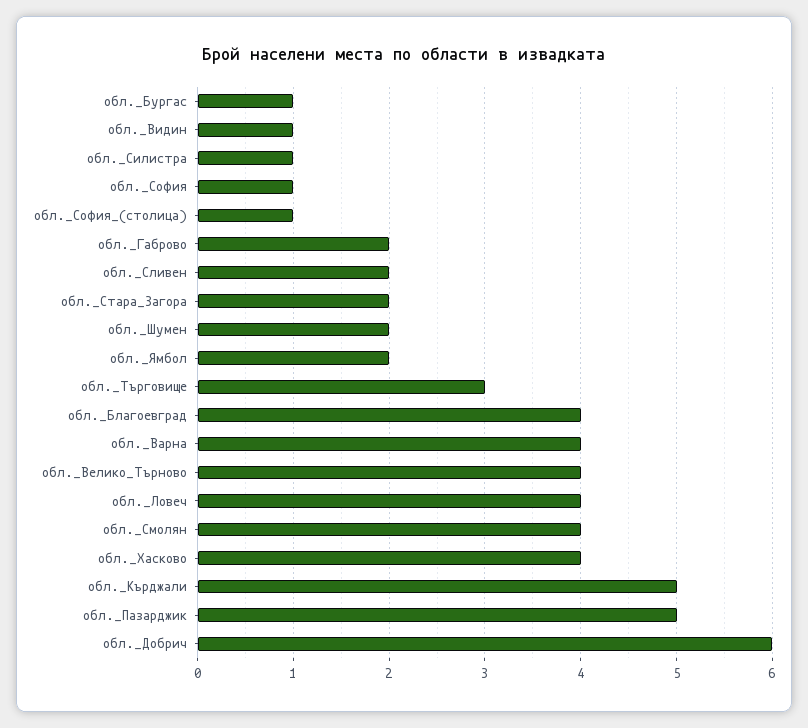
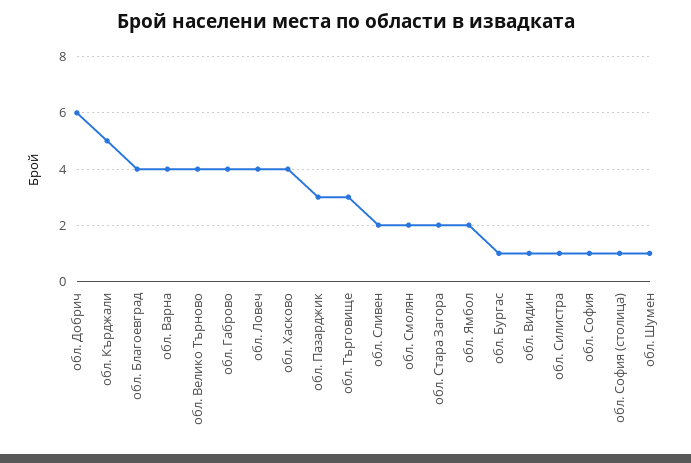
  {
    "обл._Бургас": 1,
    "обл._Видин": 1,
    "обл._Силистра": 1,
    "обл._София": 1,
    "обл._София_(столица)": 1,
-   "обл._Габрово": 2,
+   "обл._Габрово": 4,
    "обл._Сливен": 2,
    "обл._Стара_Загора": 2,
-   "обл._Шумен": 2,
+   "обл._Шумен": 1,
    "обл._Ямбол": 2,
    "обл._Търговище": 3,
    "обл._Благоевград": 4,
    "обл._Варна": 4,
    "обл._Велико_Търново": 4,
    "обл._Ловеч": 4,
-   "обл._Смолян": 4,
+   "обл._Смолян": 2,
    "обл._Хасково": 4,
    "обл._Кърджали": 5,
-   "обл._Пазарджик": 5,
+   "обл._Пазарджик": 3,
    "обл._Добрич": 6
  }

